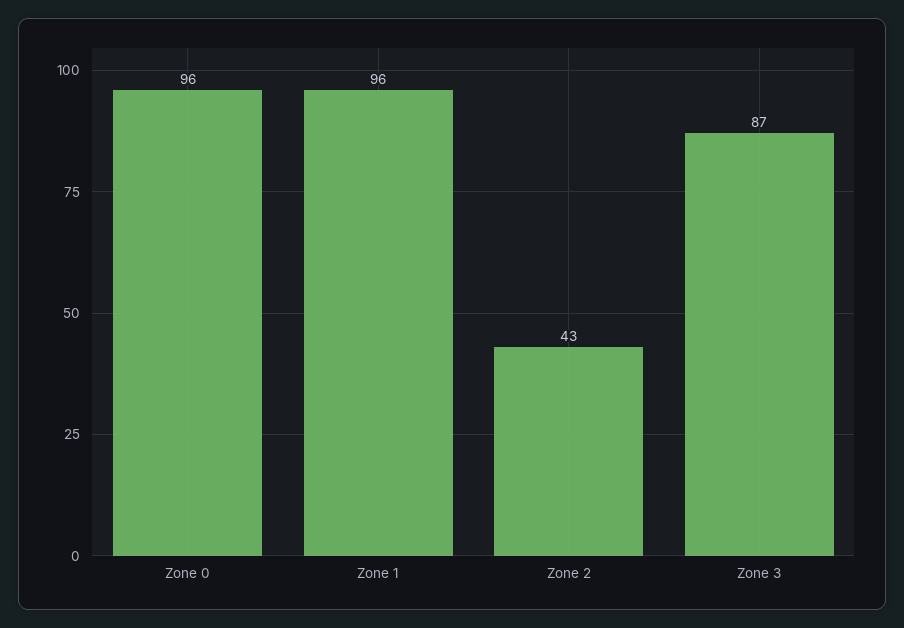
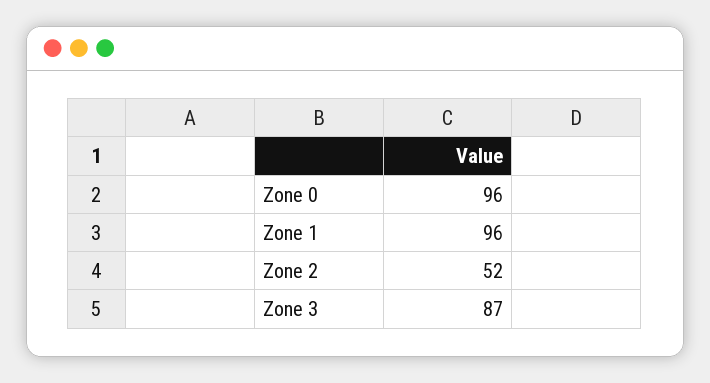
  {
    "Zone 0": 96,
    "Zone 1": 96,
-   "Zone 2": 43,
+   "Zone 2": 52,
    "Zone 3": 87
  }

